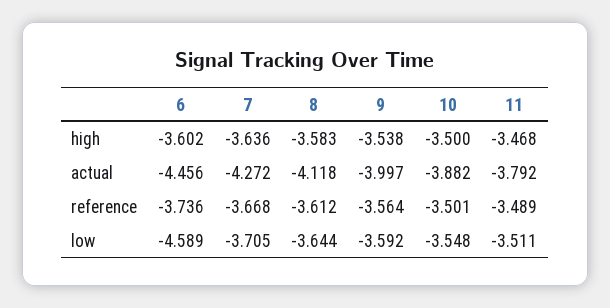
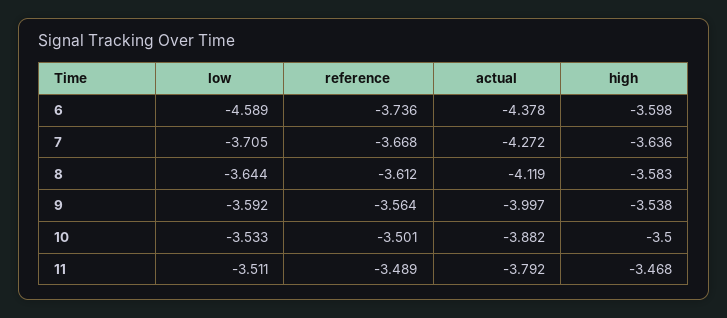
  {
    "6": {
-     "high": -3.602,
+     "high": -3.598,
-     "actual": -4.456,
+     "actual": -4.378,
      "reference": -3.736,
      "low": -4.589
    },
    "7": {
      "high": -3.636,
      "actual": -4.272,
      "reference": -3.668,
      "low": -3.705
    },
    "8": {
      "high": -3.583,
-     "actual": -4.118,
+     "actual": -4.119,
      "reference": -3.612,
      "low": -3.644
    },
    "9": {
      "high": -3.538,
      "actual": -3.997,
      "reference": -3.564,
      "low": -3.592
    },
    "10": {
      "high": -3.5,
      "actual": -3.882,
      "reference": -3.501,
-     "low": -3.548
+     "low": -3.533
    },
    "11": {
      "high": -3.468,
      "actual": -3.792,
      "reference": -3.489,
      "low": -3.511
    }
  }

